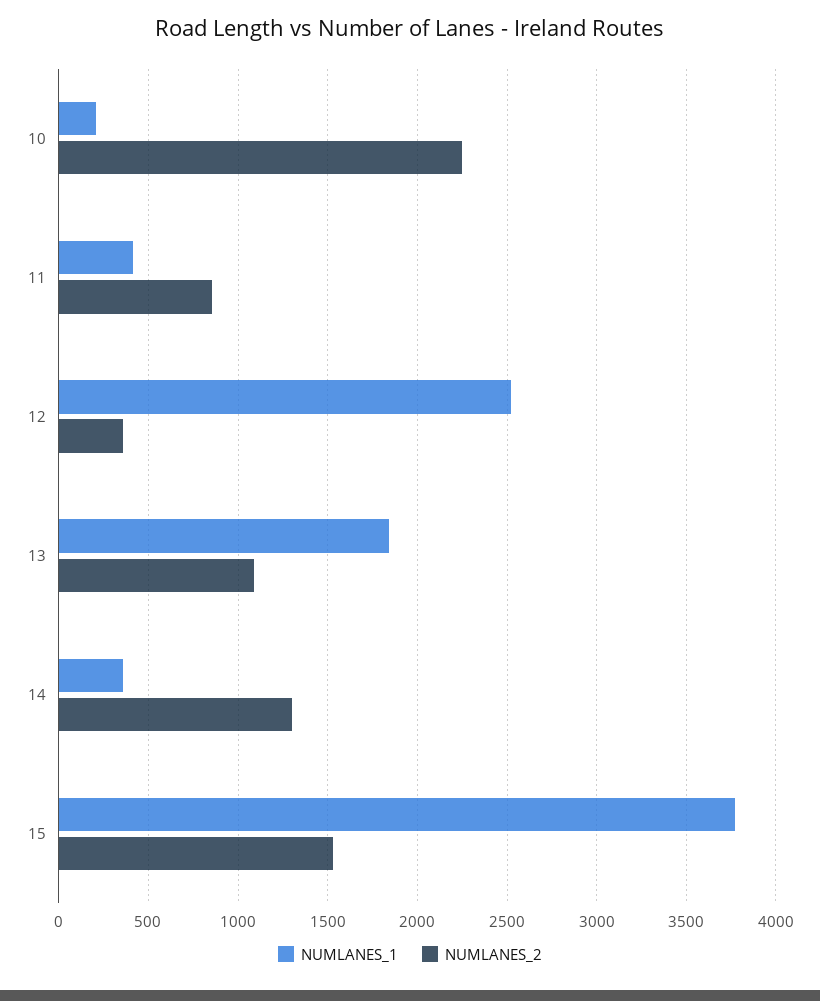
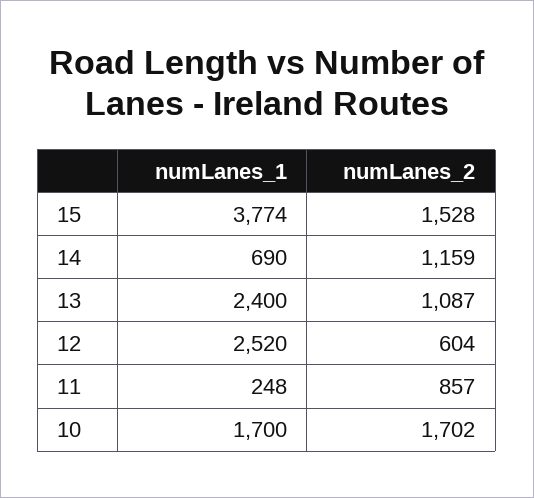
  {
    "NUMLANES_1": {
-     "10": 200,
+     "10": 1700,
-     "11": 400,
+     "11": 248,
      "12": 2520,
-     "13": 1850,
+     "13": 2400,
-     "14": 350,
+     "14": 690,
      "15": 3774
    },
    "NUMLANES_2": {
-     "10": 2250,
+     "10": 1702,
      "11": 857,
-     "12": 350,
+     "12": 604,
      "13": 1087,
-     "14": 1300,
+     "14": 1159,
      "15": 1528
    }
  }

